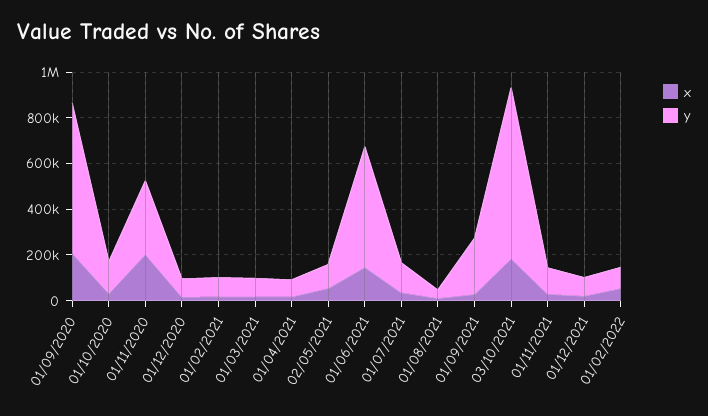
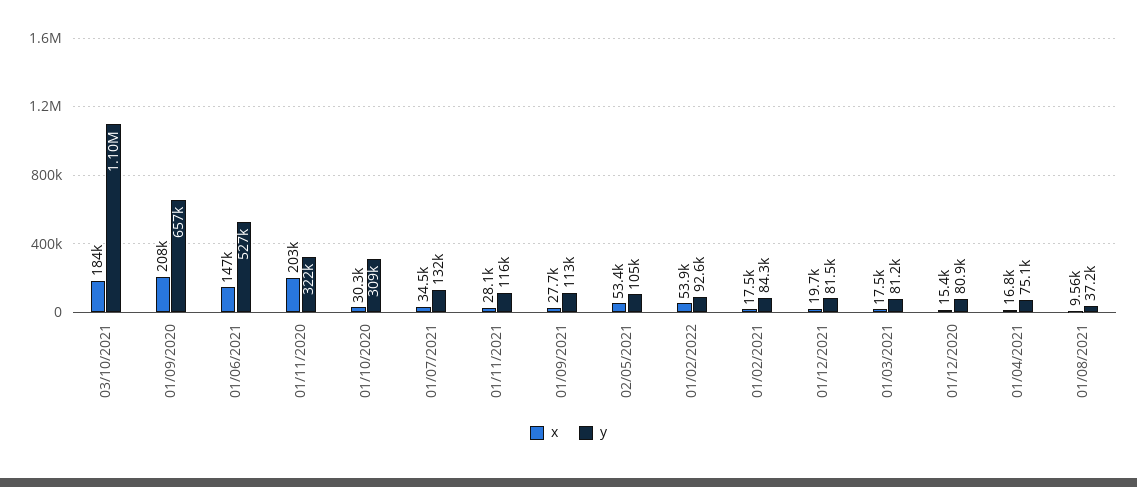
  {
    "x": {
      "01/09/2020": 208000,
      "01/10/2020": 30300,
      "01/11/2020": 203000,
      "01/12/2020": 15400,
      "01/02/2021": 17500,
      "01/03/2021": 17500,
      "01/04/2021": 16800,
      "02/05/2021": 53400,
      "01/06/2021": 147000,
      "01/07/2021": 34500,
      "01/08/2021": 9560,
      "01/09/2021": 27700,
      "03/10/2021": 184000,
      "01/11/2021": 28100,
      "01/12/2021": 19700,
      "01/02/2022": 53900
    },
    "y": {
      "01/09/2020": 657000,
-     "01/10/2020": 150000,
+     "01/10/2020": 309000,
      "01/11/2020": 322000,
      "01/12/2020": 80900,
      "01/02/2021": 84300,
      "01/03/2021": 81200,
      "01/04/2021": 75100,
      "02/05/2021": 105000,
      "01/06/2021": 527000,
      "01/07/2021": 132000,
      "01/08/2021": 37200,
-     "01/09/2021": 250000,
+     "01/09/2021": 113000,
-     "03/10/2021": 750000,
+     "03/10/2021": 1100000,
      "01/11/2021": 116000,
      "01/12/2021": 81500,
      "01/02/2022": 92600
    }
  }

